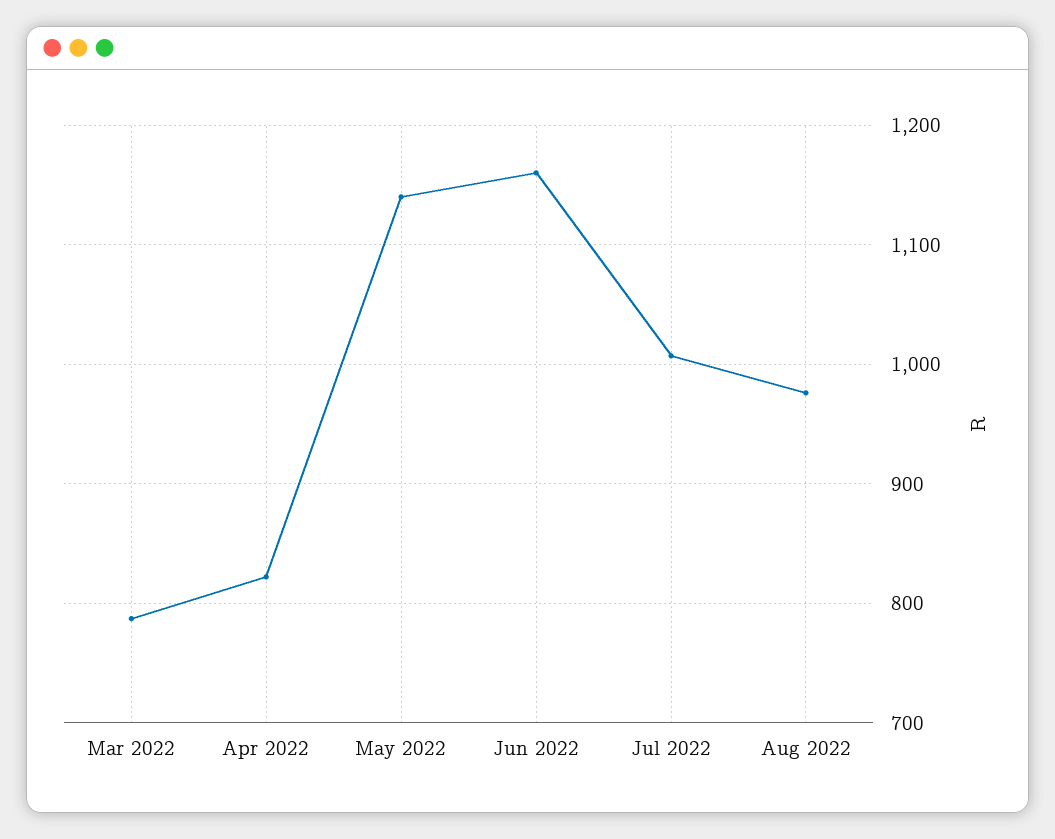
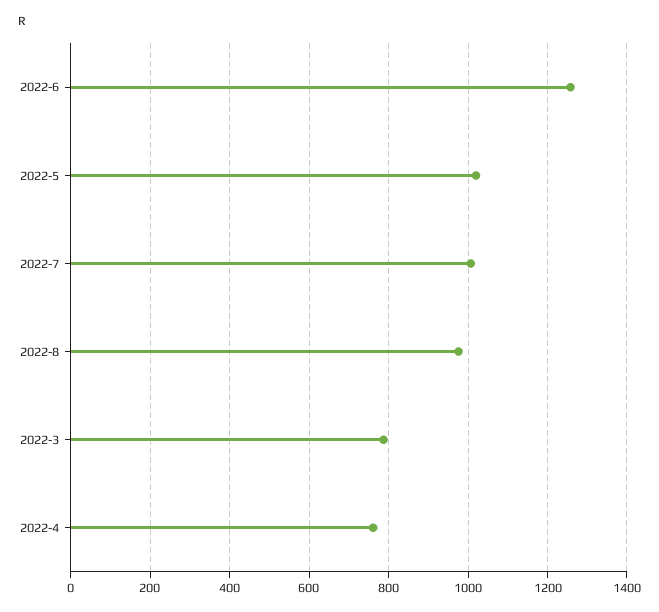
  {
    "Mar 2022": 790,
-   "Apr 2022": 820,
+   "Apr 2022": 760,
-   "May 2022": 1140,
+   "May 2022": 1020,
-   "Jun 2022": 1160,
+   "Jun 2022": 1260,
    "Jul 2022": 1010,
    "Aug 2022": 980
  }

